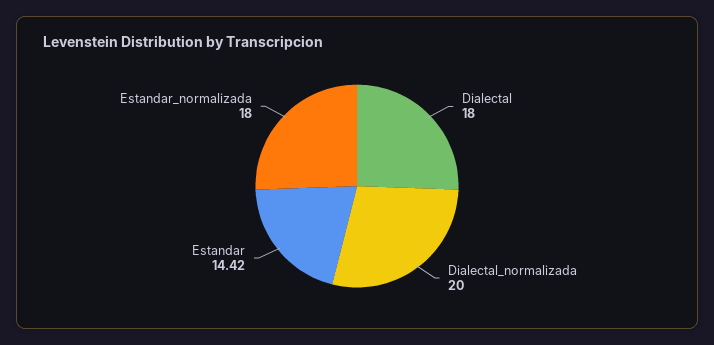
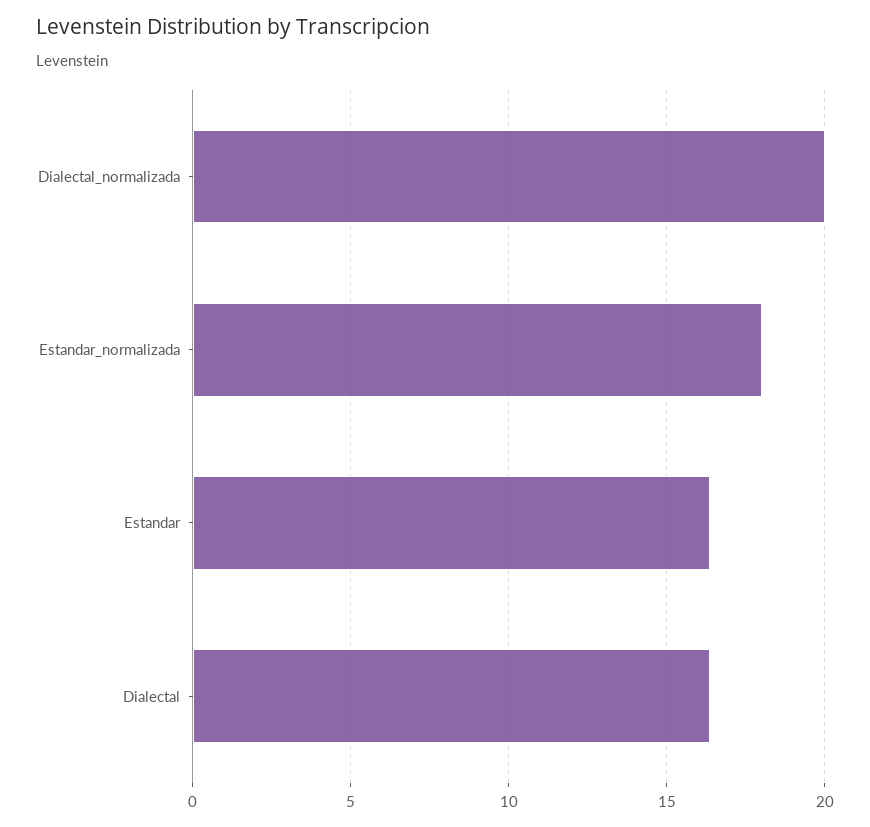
  {
-   "Dialectal": 18,
+   "Dialectal": 16.5,
    "Dialectal_normalizada": 20,
-   "Estandar": 14.42,
+   "Estandar": 16.5,
    "Estandar_normalizada": 18
  }

